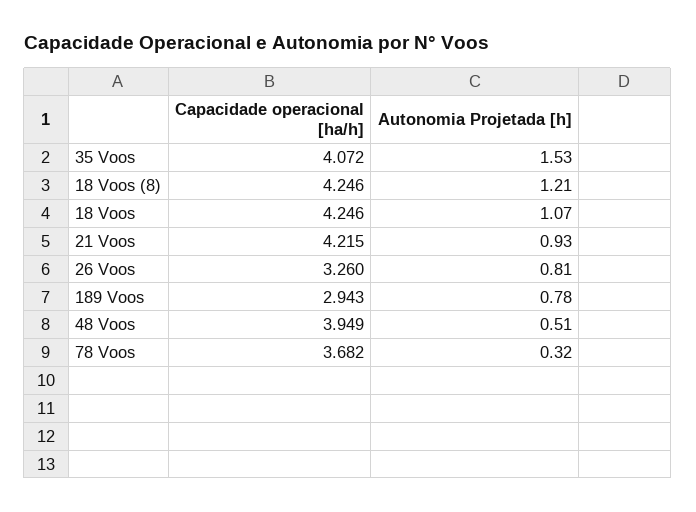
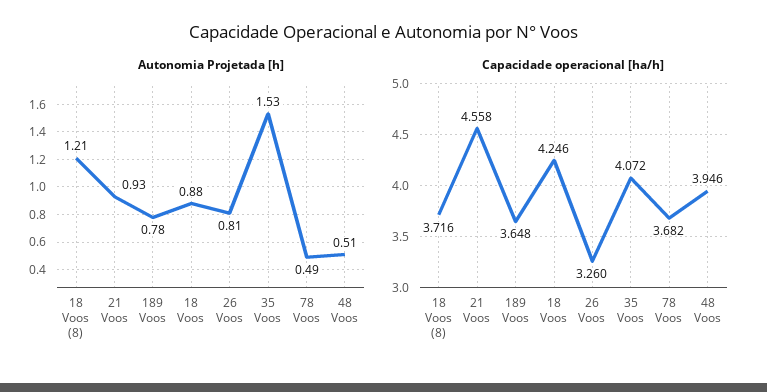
  {
    "Capacidade operacional [ha/h]": {
      "35 Voos": 4.072,
-     "18 Voos (8)": 4.246,
+     "18 Voos (8)": 3.716,
      "18 Voos": 4.246,
-     "21 Voos": 4.215,
+     "21 Voos": 4.558,
      "26 Voos": 3.26,
-     "189 Voos": 2.943,
+     "189 Voos": 3.648,
-     "48 Voos": 3.949,
+     "48 Voos": 3.946,
      "78 Voos": 3.682
    },
    "Autonomia Projetada [h]": {
      "35 Voos": 1.53,
      "18 Voos (8)": 1.21,
-     "18 Voos": 1.07,
+     "18 Voos": 0.88,
      "21 Voos": 0.93,
      "26 Voos": 0.81,
      "189 Voos": 0.78,
      "48 Voos": 0.51,
-     "78 Voos": 0.32
+     "78 Voos": 0.49
    }
  }

